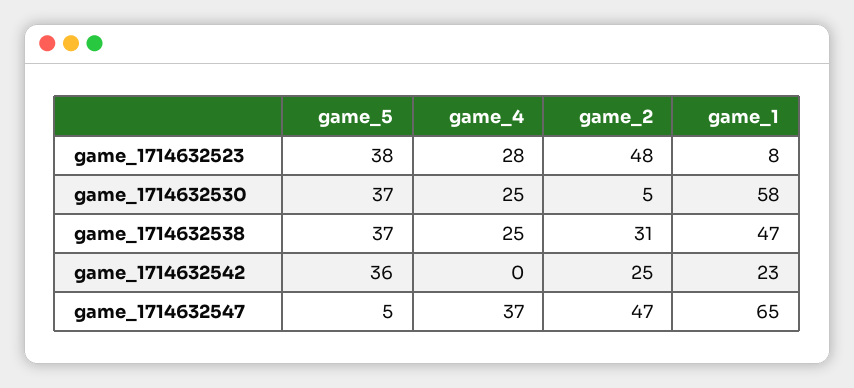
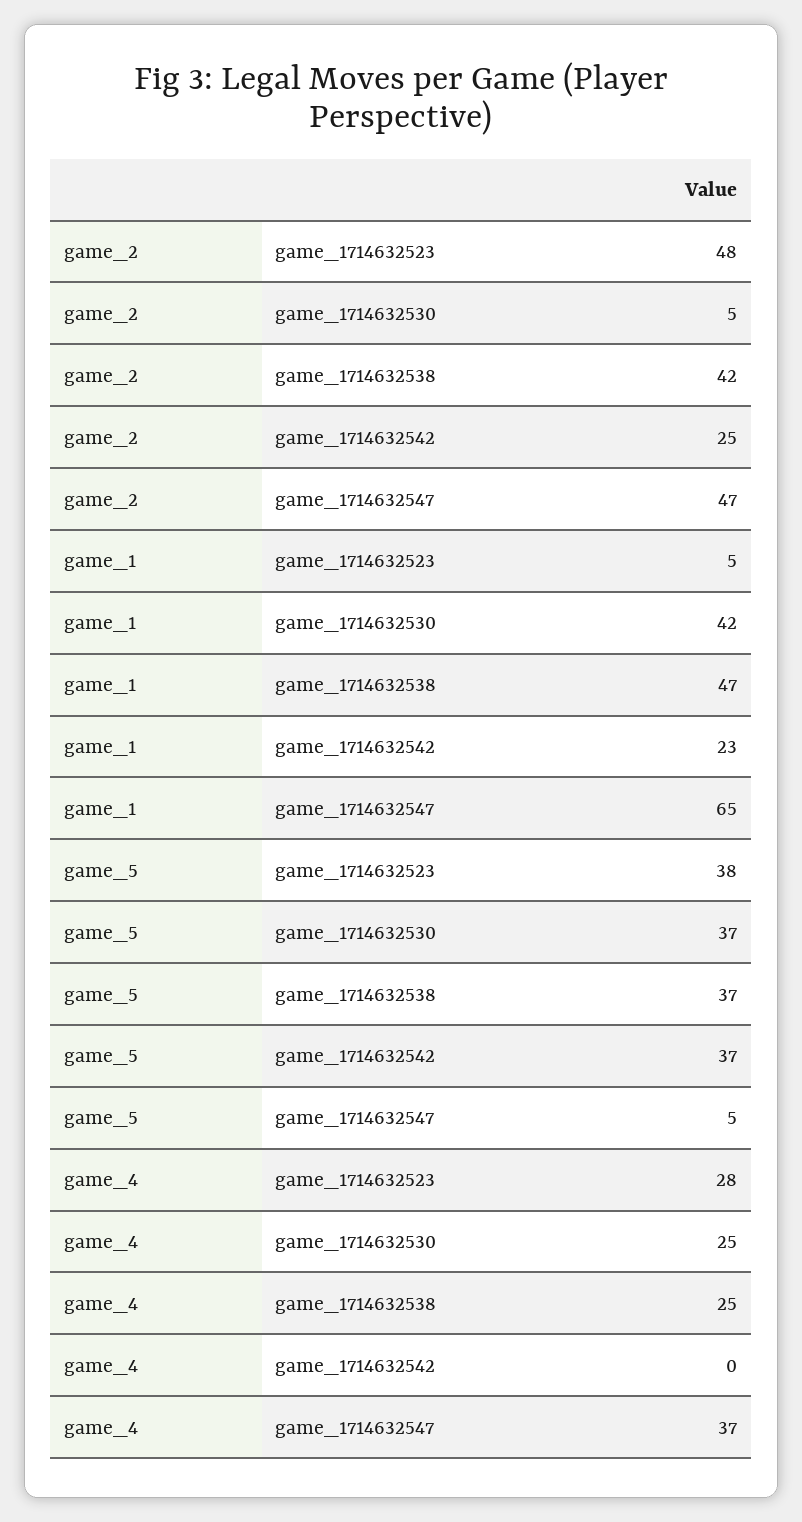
  {
    "game_5": {
      "game_1714632523": 38,
      "game_1714632530": 37,
      "game_1714632538": 37,
-     "game_1714632542": 36,
+     "game_1714632542": 37,
      "game_1714632547": 5
    },
    "game_4": {
      "game_1714632523": 28,
      "game_1714632530": 25,
      "game_1714632538": 25,
      "game_1714632542": 0,
      "game_1714632547": 37
    },
    "game_2": {
      "game_1714632523": 48,
      "game_1714632530": 5,
-     "game_1714632538": 31,
+     "game_1714632538": 42,
      "game_1714632542": 25,
      "game_1714632547": 47
    },
    "game_1": {
-     "game_1714632523": 8,
+     "game_1714632523": 5,
-     "game_1714632530": 58,
+     "game_1714632530": 42,
      "game_1714632538": 47,
      "game_1714632542": 23,
      "game_1714632547": 65
    }
  }

